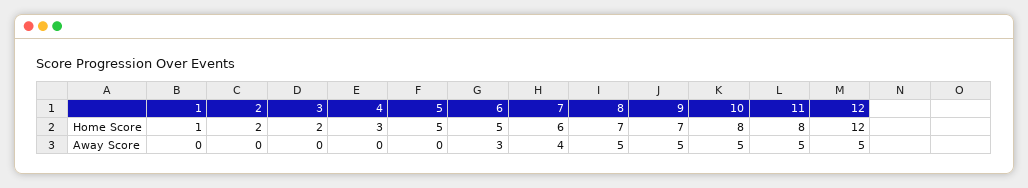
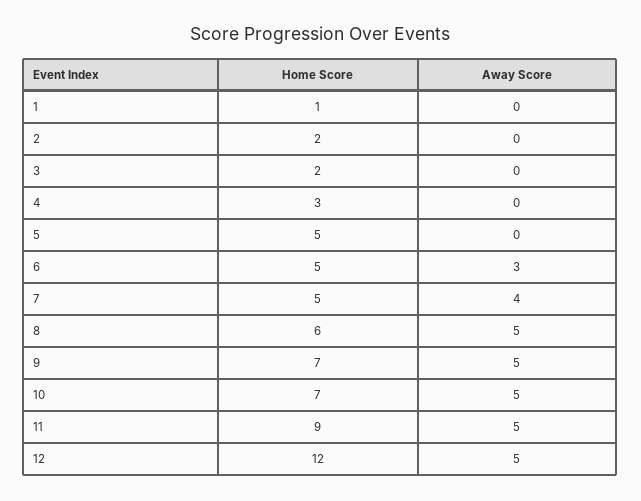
  {
    "1": {
      "Home Score": 1,
      "Away Score": 0
    },
    "2": {
      "Home Score": 2,
      "Away Score": 0
    },
    "3": {
      "Home Score": 2,
      "Away Score": 0
    },
    "4": {
      "Home Score": 3,
      "Away Score": 0
    },
    "5": {
      "Home Score": 5,
      "Away Score": 0
    },
    "6": {
      "Home Score": 5,
      "Away Score": 3
    },
    "7": {
-     "Home Score": 6,
+     "Home Score": 5,
      "Away Score": 4
    },
    "8": {
-     "Home Score": 7,
+     "Home Score": 6,
      "Away Score": 5
    },
    "9": {
      "Home Score": 7,
      "Away Score": 5
    },
    "10": {
-     "Home Score": 8,
+     "Home Score": 7,
      "Away Score": 5
    },
    "11": {
-     "Home Score": 8,
+     "Home Score": 9,
      "Away Score": 5
    },
    "12": {
      "Home Score": 12,
      "Away Score": 5
    }
  }

